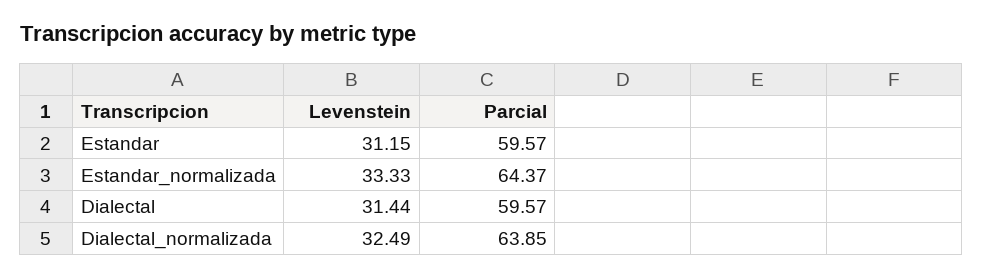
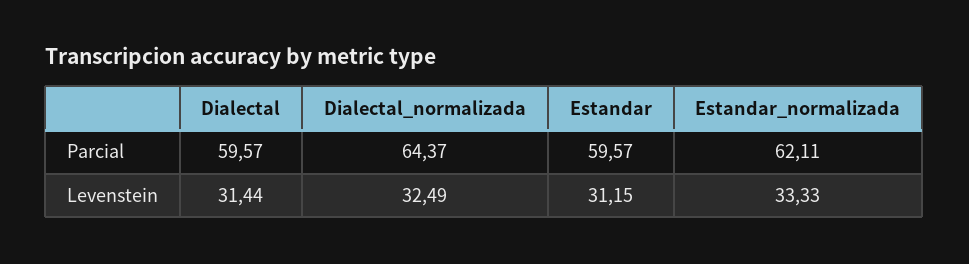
  {
    "Levenstein": {
      "Estandar": 31.15,
      "Estandar_normalizada": 33.33,
      "Dialectal": 31.44,
      "Dialectal_normalizada": 32.49
    },
    "Parcial": {
      "Estandar": 59.57,
-     "Estandar_normalizada": 64.37,
+     "Estandar_normalizada": 62.11,
      "Dialectal": 59.57,
-     "Dialectal_normalizada": 63.85
+     "Dialectal_normalizada": 64.37
    }
  }

